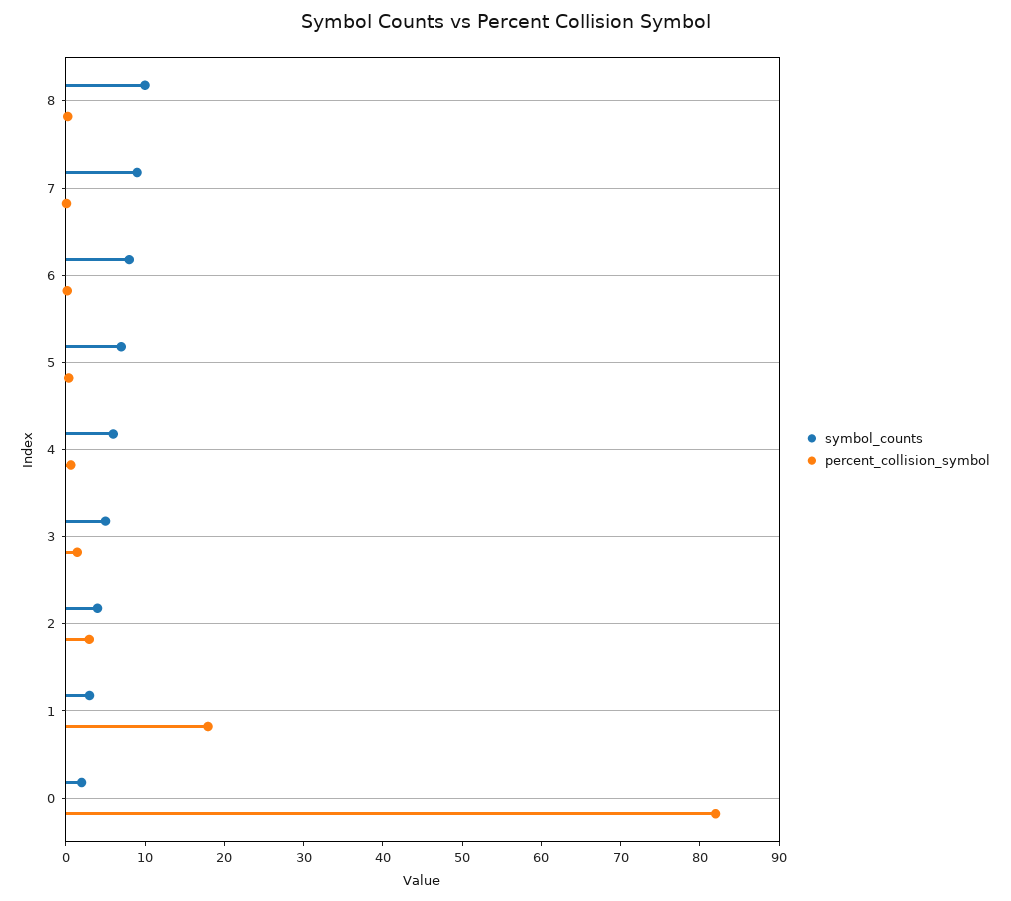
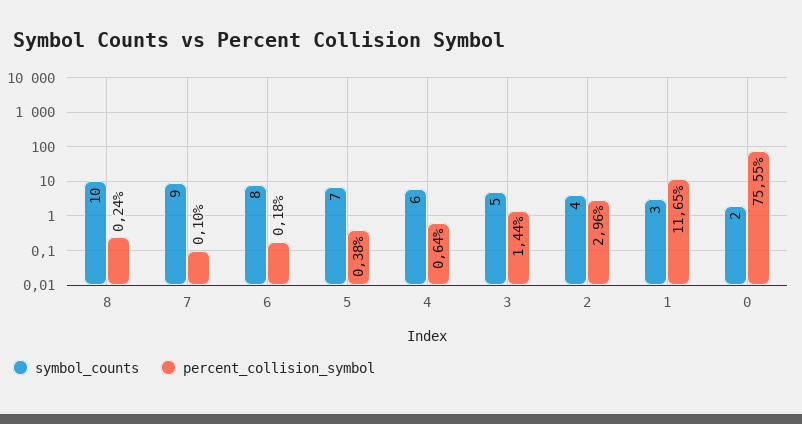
  {
    "symbol_counts": {
      "8": 10,
      "7": 9,
      "6": 8,
      "5": 7,
      "4": 6,
      "3": 5,
      "2": 4,
      "1": 3,
      "0": 2
    },
    "percent_collision_symbol": {
      "8": 0.24,
      "7": 0.1,
      "6": 0.18,
      "5": 0.38,
      "4": 0.64,
      "3": 1.44,
      "2": 2.96,
-     "1": 18,
+     "1": 11.65,
-     "0": 82
+     "0": 75.55
    }
  }

